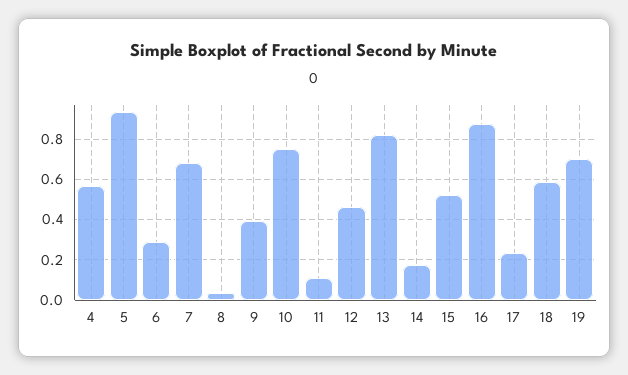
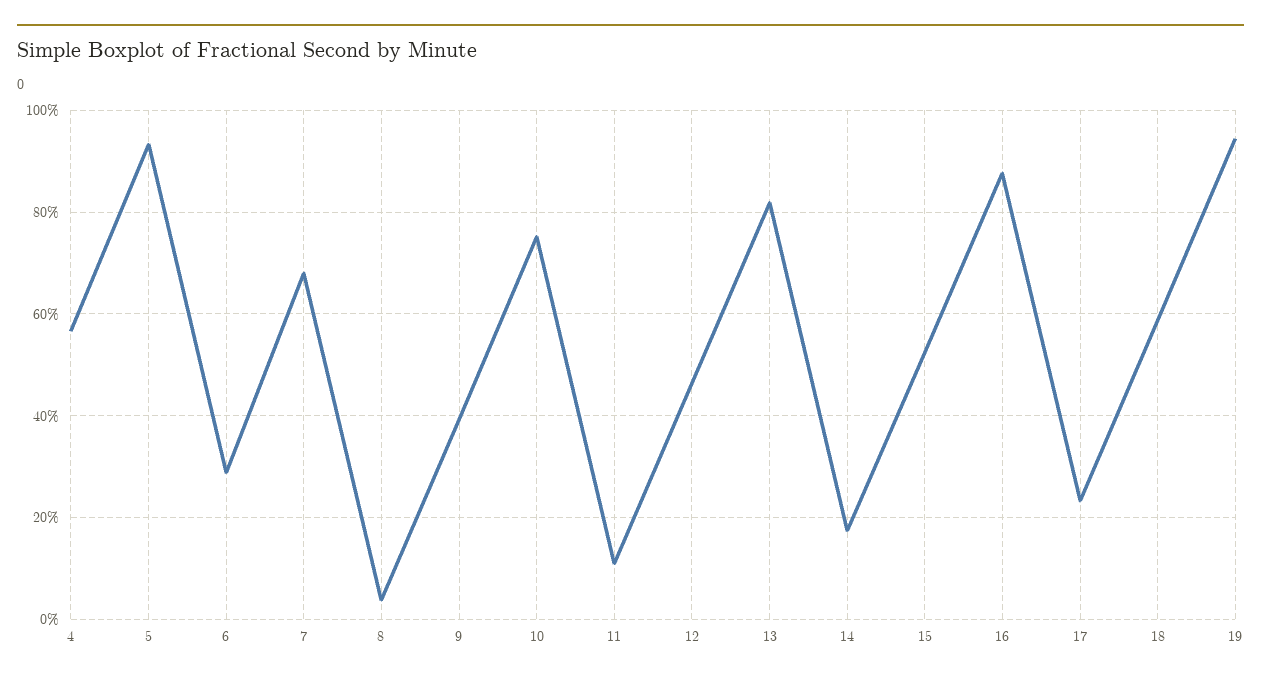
  {
    "4": 0.56,
    "5": 0.94,
    "6": 0.28,
    "7": 0.68,
    "8": 0.04,
    "9": 0.4,
    "10": 0.76,
    "11": 0.1,
    "12": 0.46,
    "13": 0.82,
    "14": 0.18,
    "15": 0.52,
    "16": 0.88,
    "17": 0.24,
    "18": 0.58,
-   "19": 0.7
+   "19": 0.94
  }

